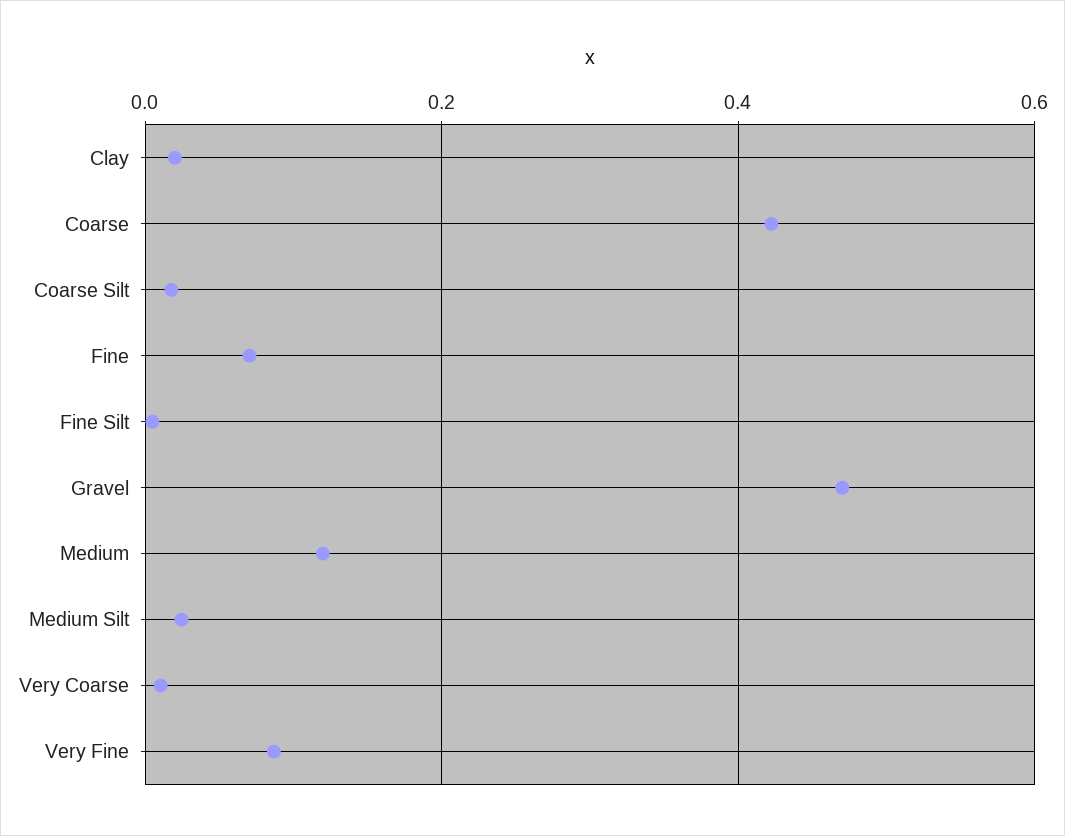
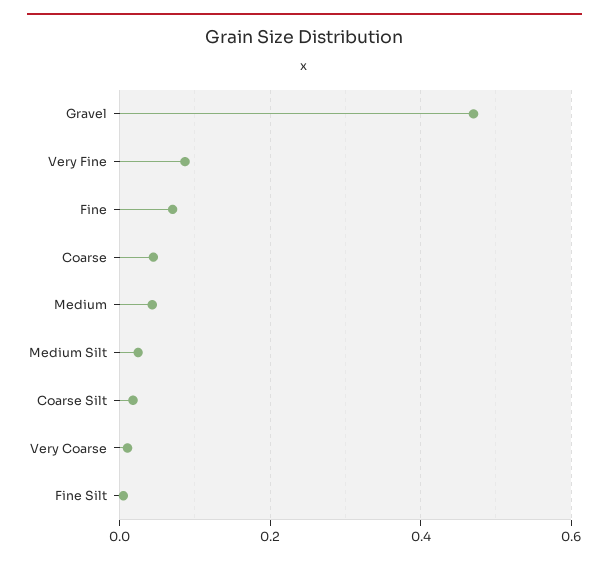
  {
-   "Clay": 0.02,
-   "Coarse": 0.42,
+   "Coarse": 0.04,
    "Coarse Silt": 0.02,
    "Fine": 0.08,
    "Fine Silt": 0,
    "Gravel": 0.48,
-   "Medium": 0.12,
+   "Medium": 0.04,
    "Medium Silt": 0.02,
    "Very Coarse": 0.02,
    "Very Fine": 0.08
  }

